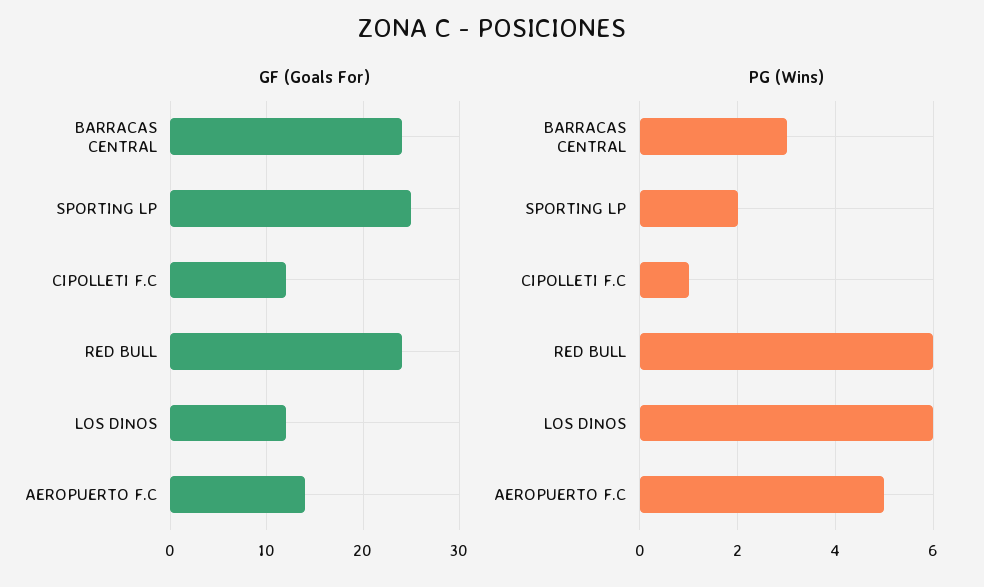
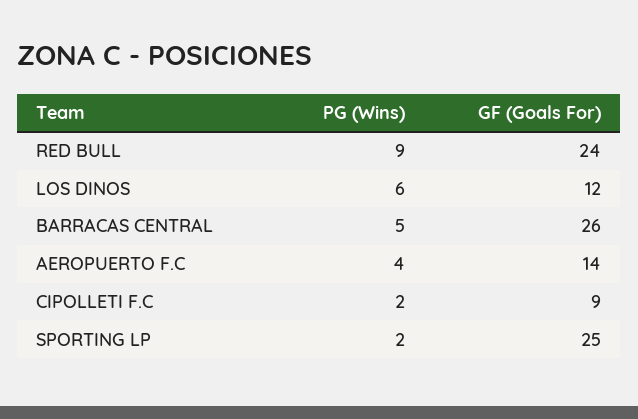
  {
    "GF (Goals For)": {
-     "BARRACAS CENTRAL": 24,
+     "BARRACAS CENTRAL": 26,
      "SPORTING LP": 25,
-     "CIPOLLETI F.C": 12,
+     "CIPOLLETI F.C": 9,
      "RED BULL": 24,
      "LOS DINOS": 12,
      "AEROPUERTO F.C": 14
    },
    "PG (Wins)": {
-     "BARRACAS CENTRAL": 3,
+     "BARRACAS CENTRAL": 5,
      "SPORTING LP": 2,
-     "CIPOLLETI F.C": 1,
+     "CIPOLLETI F.C": 2,
-     "RED BULL": 6,
+     "RED BULL": 9,
      "LOS DINOS": 6,
-     "AEROPUERTO F.C": 5
+     "AEROPUERTO F.C": 4
    }
  }

